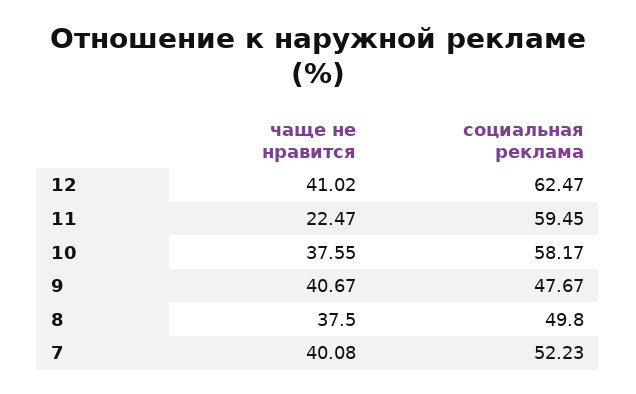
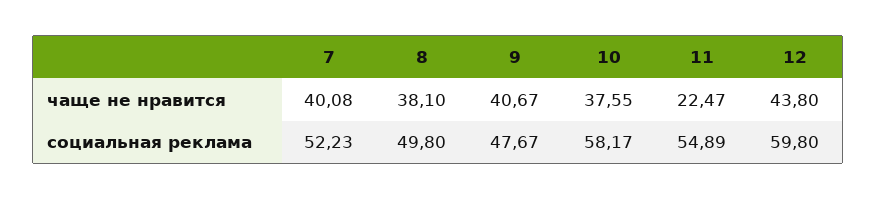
  {
    "чаще не нравится": {
-     "12": 41.02,
+     "12": 43.8,
      "11": 22.47,
      "10": 37.55,
      "9": 40.67,
-     "8": 37.5,
+     "8": 38.1,
      "7": 40.08
    },
    "социальная реклама": {
-     "12": 62.47,
+     "12": 59.8,
-     "11": 59.45,
+     "11": 54.89,
      "10": 58.17,
      "9": 47.67,
      "8": 49.8,
      "7": 52.23
    }
  }

